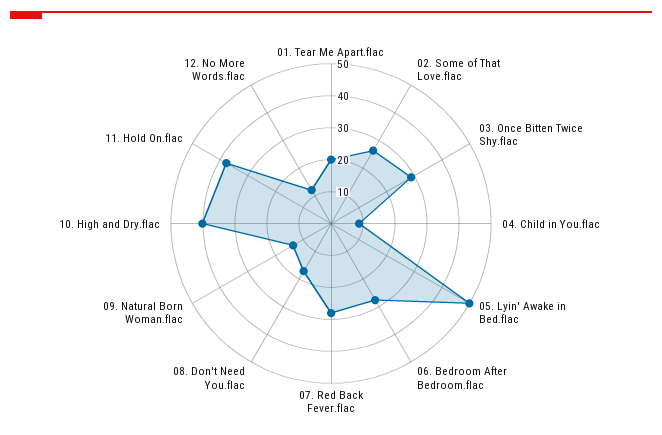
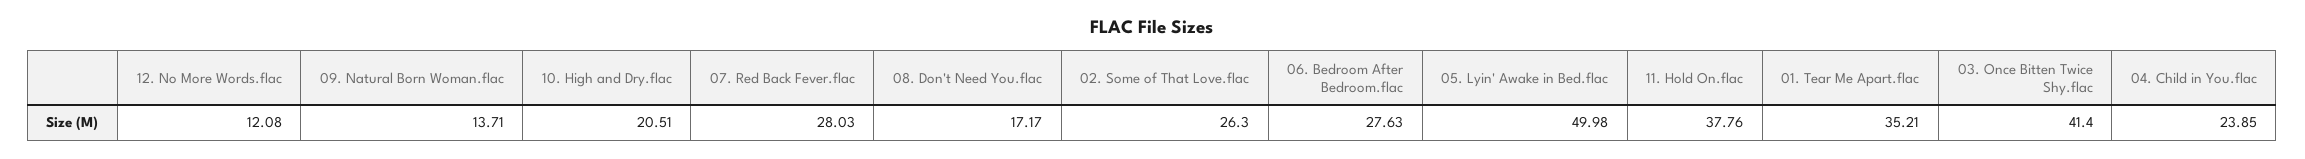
  {
-   "01. Tear Me Apart.flac": 20,
+   "01. Tear Me Apart.flac": 35.21,
    "02. Some of That Love.flac": 26.3,
-   "03. Once Bitten Twice Shy.flac": 30,
+   "03. Once Bitten Twice Shy.flac": 41.4,
-   "04. Child in You.flac": 10,
+   "04. Child in You.flac": 23.85,
    "05. Lyin' Awake in Bed.flac": 49.98,
    "06. Bedroom After Bedroom.flac": 27.63,
    "07. Red Back Fever.flac": 28.03,
    "08. Don't Need You.flac": 17.17,
    "09. Natural Born Woman.flac": 13.71,
-   "10. High and Dry.flac": 40,
+   "10. High and Dry.flac": 20.51,
    "11. Hold On.flac": 37.76,
    "12. No More Words.flac": 12.08
  }

